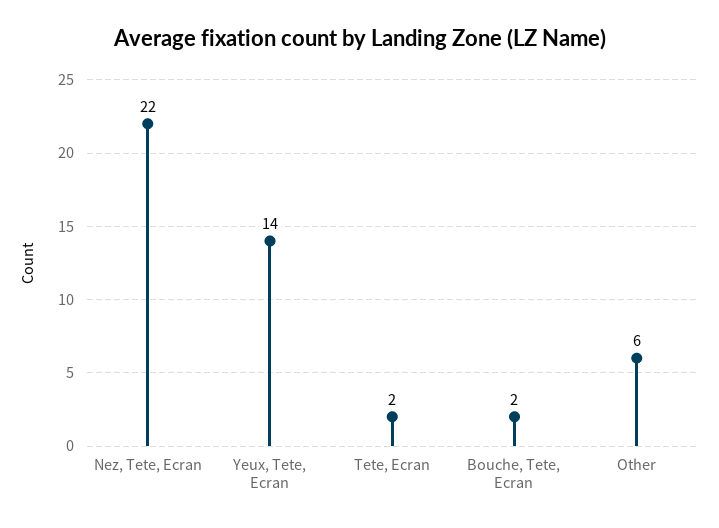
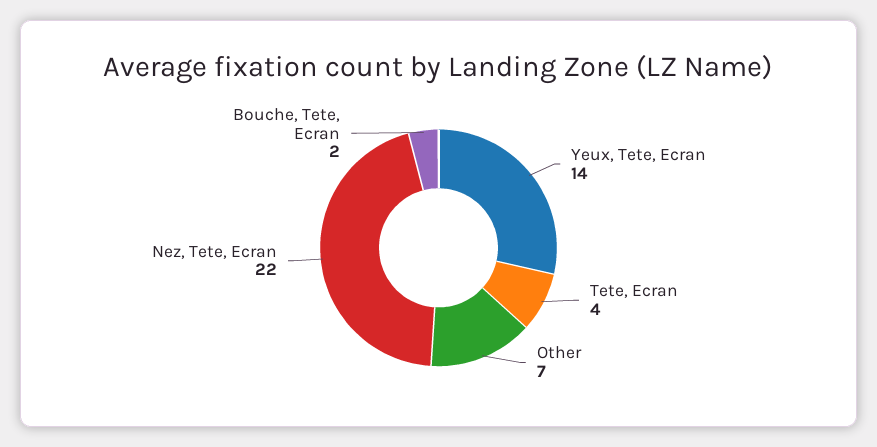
  {
    "Nez, Tete, Ecran": 22,
    "Yeux, Tete, Ecran": 14,
-   "Tete, Ecran": 2,
+   "Tete, Ecran": 4,
    "Bouche, Tete, Ecran": 2,
-   "Other": 6
+   "Other": 7
  }

